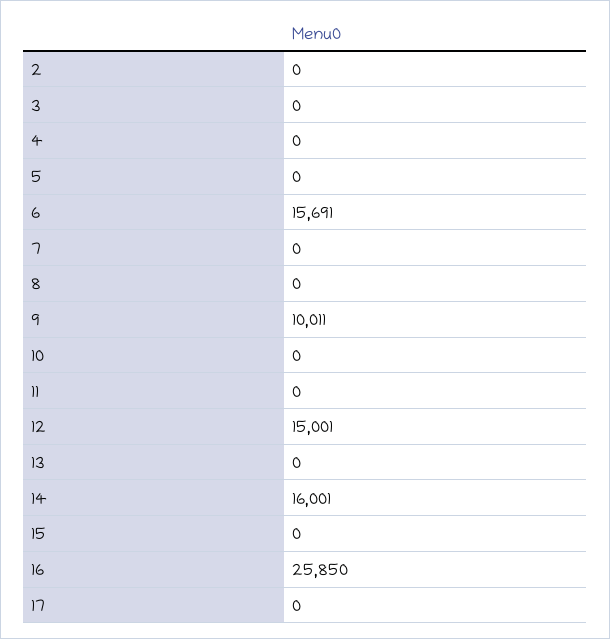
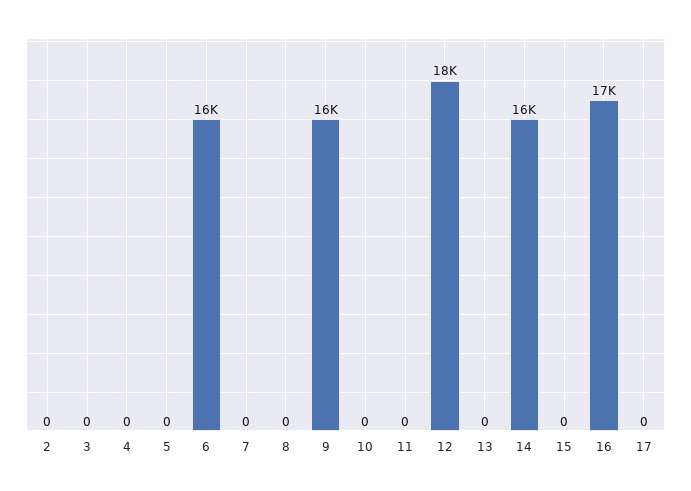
  {
    "2": 0,
    "3": 0,
    "4": 0,
    "5": 0,
    "6": 15691,
    "7": 0,
    "8": 0,
-   "9": 10011,
+   "9": 16000,
    "10": 0,
    "11": 0,
-   "12": 15001,
+   "12": 18000,
    "13": 0,
    "14": 16001,
    "15": 0,
-   "16": 25850,
+   "16": 17000,
    "17": 0
  }

